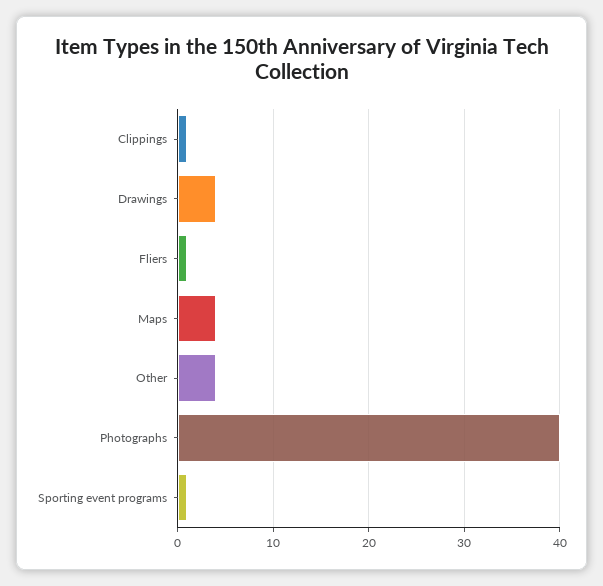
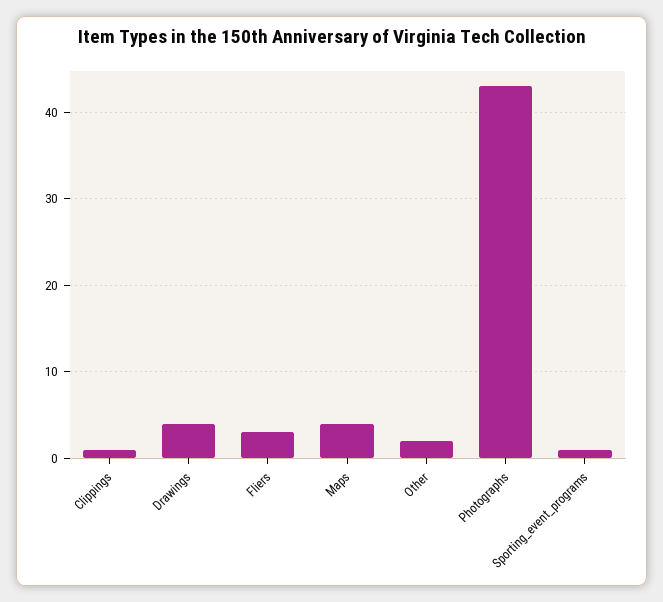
  {
    "Clippings": 1,
    "Drawings": 4,
-   "Fliers": 1,
+   "Fliers": 3,
    "Maps": 4,
-   "Other": 4,
+   "Other": 2,
-   "Photographs": 40,
+   "Photographs": 43,
    "Sporting event programs": 1
  }

